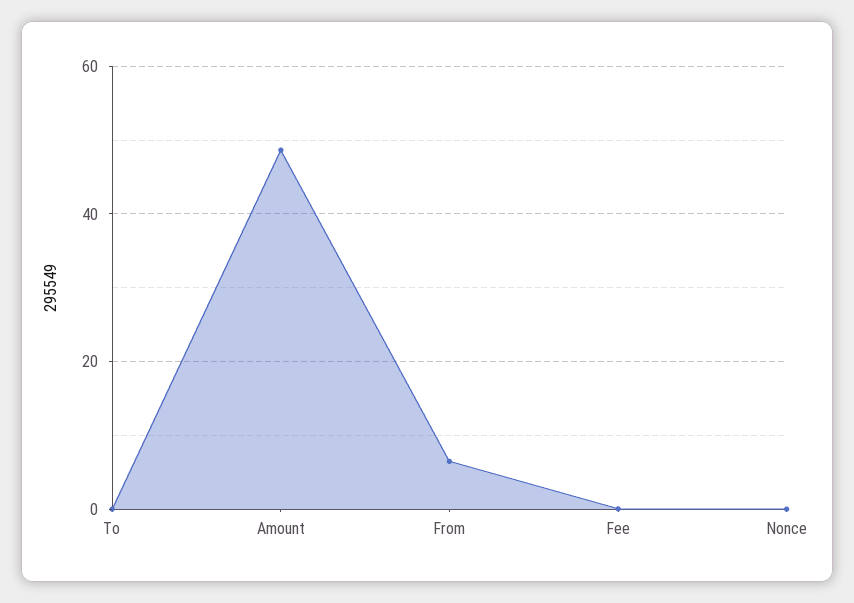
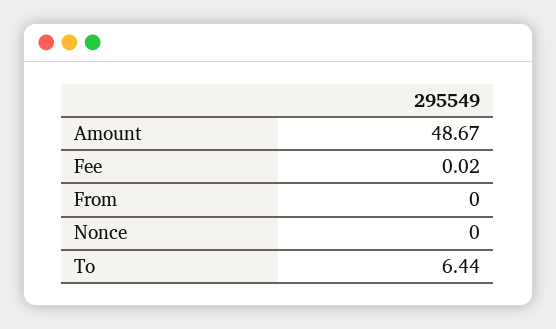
  {
-   "To": 0,
+   "To": 6.44,
    "Amount": 48.67,
-   "From": 6,
+   "From": 0,
    "Fee": 0.02,
    "Nonce": 0
  }

